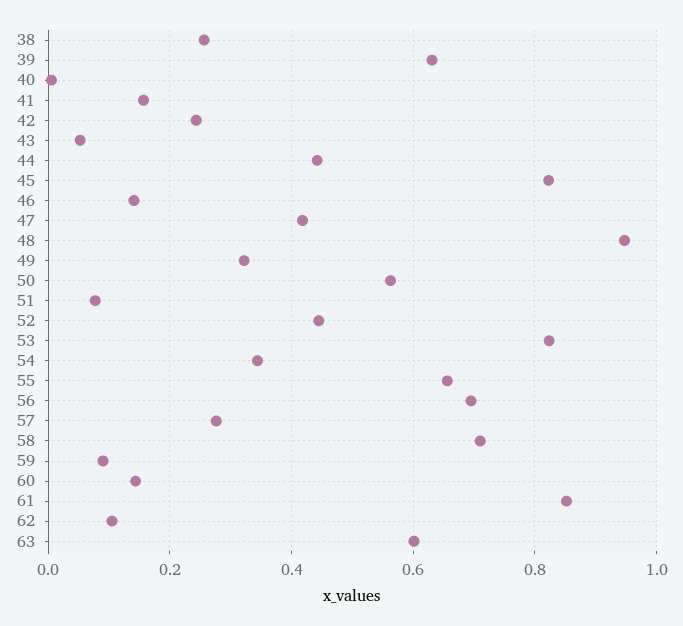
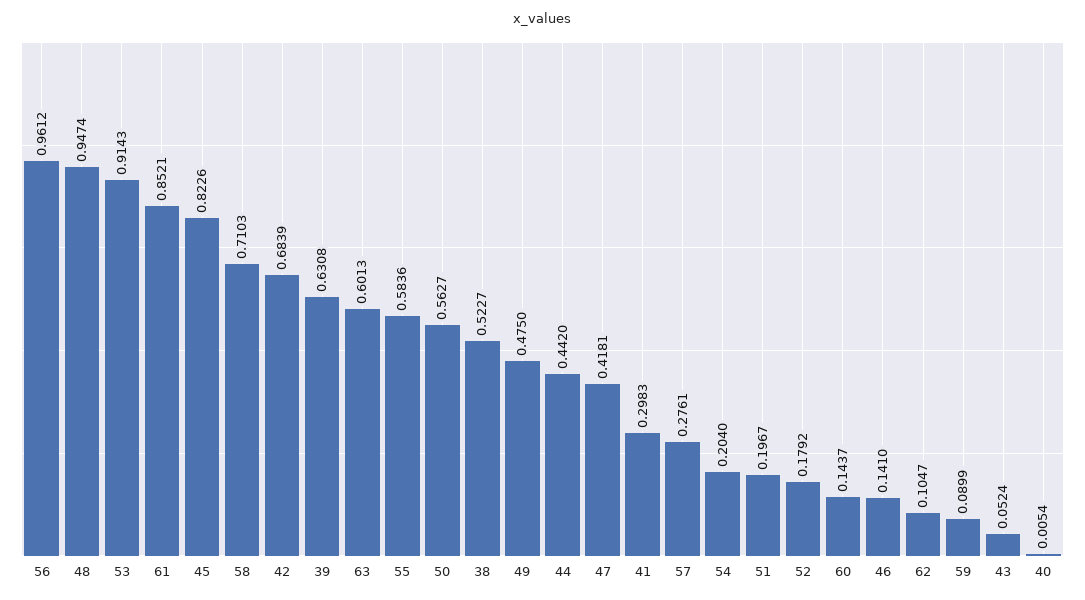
  {
-   "38": 0.26,
+   "38": 0.5227,
    "39": 0.6308,
    "40": 0.0054,
-   "41": 0.16,
+   "41": 0.2983,
-   "42": 0.24,
+   "42": 0.6839,
    "43": 0.0524,
    "44": 0.442,
    "45": 0.8226,
    "46": 0.141,
    "47": 0.4181,
    "48": 0.9474,
-   "49": 0.32,
+   "49": 0.475,
    "50": 0.5627,
-   "51": 0.08,
+   "51": 0.1967,
-   "52": 0.44,
+   "52": 0.1792,
-   "53": 0.82,
+   "53": 0.9143,
-   "54": 0.34,
+   "54": 0.204,
-   "55": 0.66,
+   "55": 0.5836,
-   "56": 0.7,
+   "56": 0.9612,
    "57": 0.2761,
    "58": 0.7103,
    "59": 0.0899,
    "60": 0.1437,
    "61": 0.8521,
    "62": 0.1047,
    "63": 0.6013
  }

